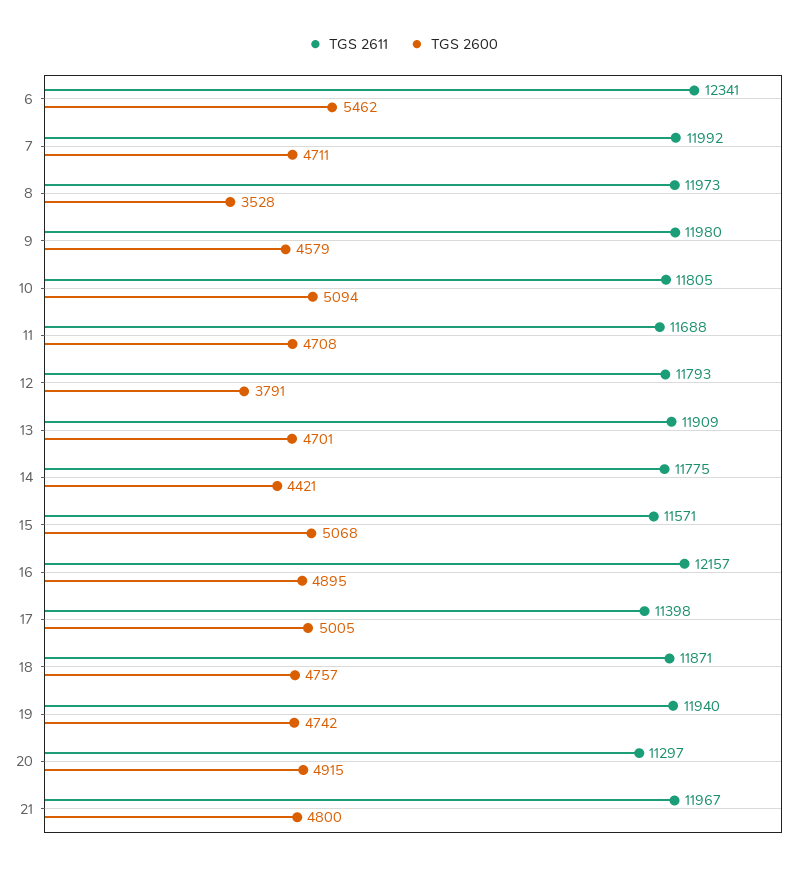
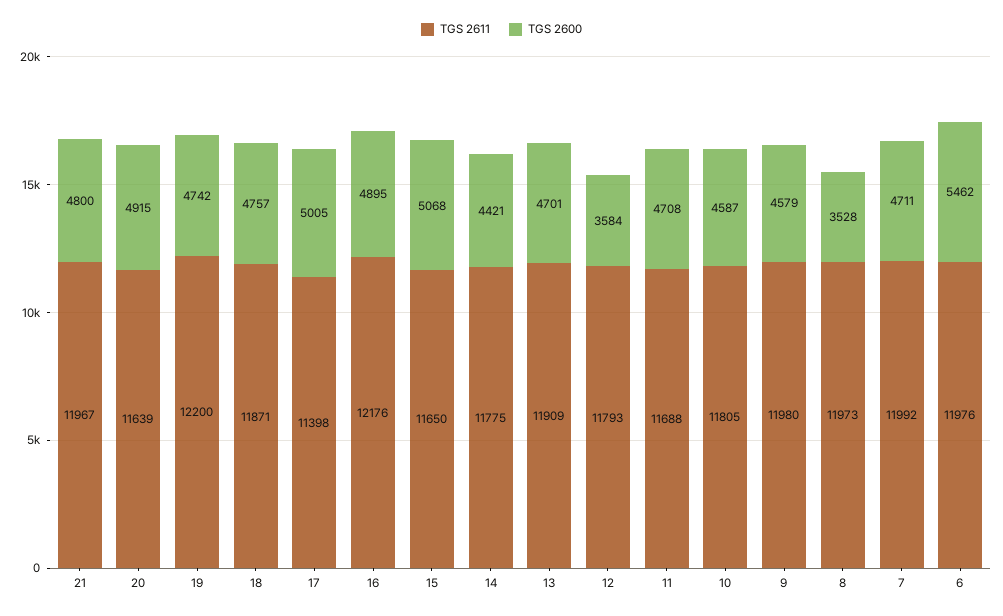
  {
    "TGS 2611": {
-     "6": 12341,
+     "6": 11976,
      "7": 11992,
      "8": 11973,
      "9": 11980,
      "10": 11805,
      "11": 11688,
      "12": 11793,
      "13": 11909,
      "14": 11775,
-     "15": 11571,
+     "15": 11650,
-     "16": 12157,
+     "16": 12176,
      "17": 11398,
      "18": 11871,
-     "19": 11940,
+     "19": 12200,
-     "20": 11297,
+     "20": 11639,
      "21": 11967
    },
    "TGS 2600": {
      "6": 5462,
      "7": 4711,
      "8": 3528,
      "9": 4579,
-     "10": 5094,
+     "10": 4587,
      "11": 4708,
-     "12": 3791,
+     "12": 3584,
      "13": 4701,
      "14": 4421,
      "15": 5068,
      "16": 4895,
      "17": 5005,
      "18": 4757,
      "19": 4742,
      "20": 4915,
      "21": 4800
    }
  }

